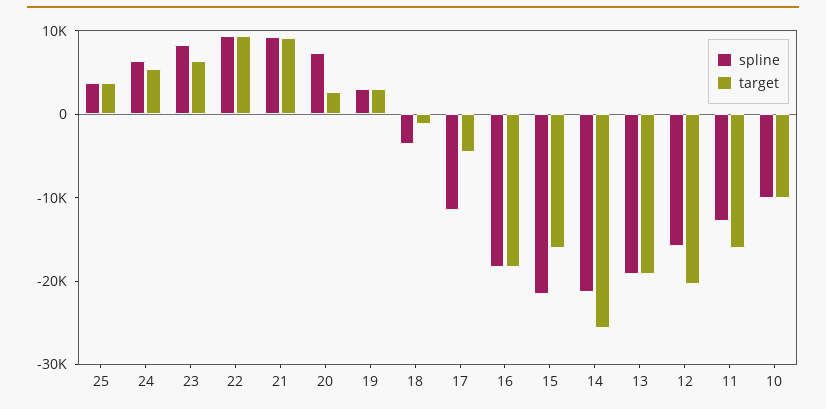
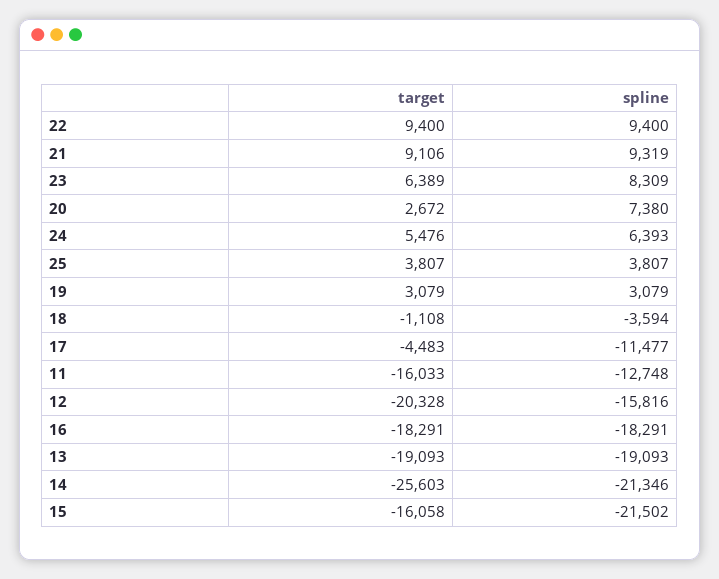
  {
    "spline": {
      "25": 3807,
      "24": 6393,
      "23": 8309,
      "22": 9400,
      "21": 9319,
      "20": 7380,
      "19": 3079,
      "18": -3594,
      "17": -11477,
      "16": -18291,
      "15": -21502,
      "14": -21346,
      "13": -19093,
      "12": -15816,
-     "11": -12748,
+     "11": -12748
-     "10": -10000
    },
    "target": {
      "25": 3807,
      "24": 5476,
      "23": 6389,
      "22": 9400,
      "21": 9106,
      "20": 2672,
      "19": 3079,
      "18": -1108,
      "17": -4483,
      "16": -18291,
      "15": -16058,
      "14": -25603,
      "13": -19093,
      "12": -20328,
-     "11": -16033,
+     "11": -16033
-     "10": -10000
    }
  }

